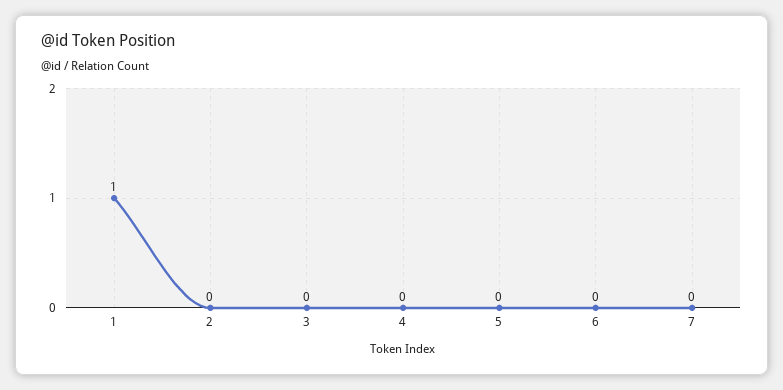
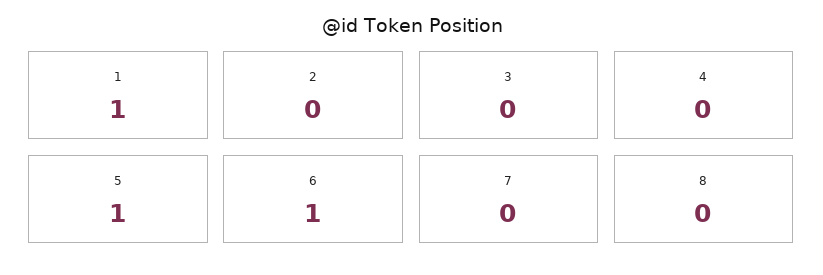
  {
    "1": 1,
    "2": 0,
    "3": 0,
    "4": 0,
-   "5": 0,
+   "5": 1,
-   "6": 0,
+   "6": 1,
-   "7": 0
+   "7": 0,
+   "8": 0
  }

